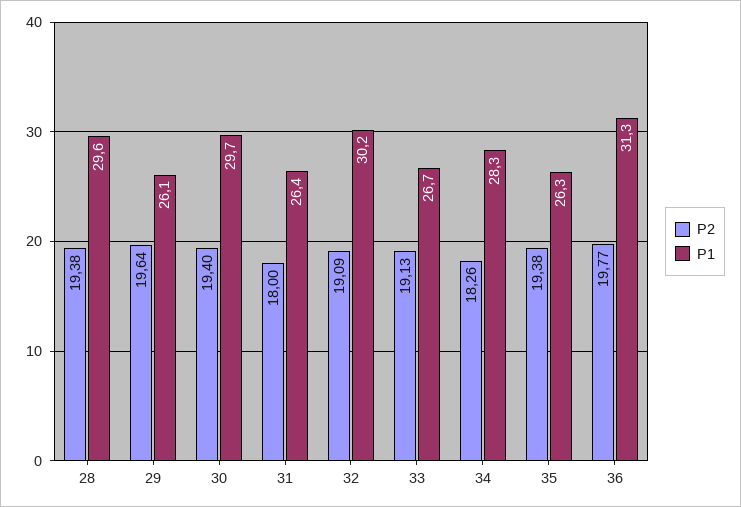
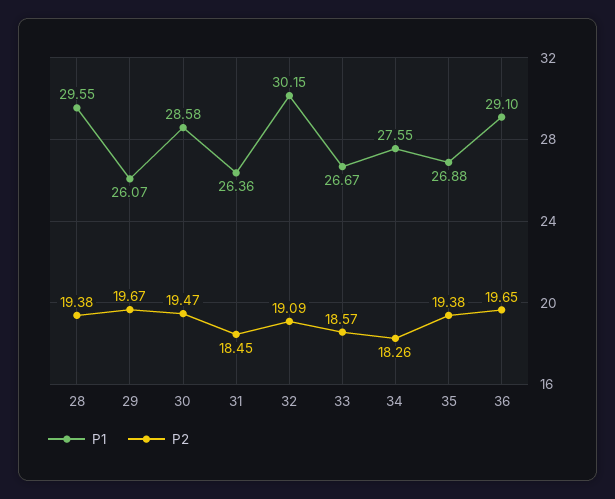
  {
    "P2": {
      "28": 19.38,
-     "29": 19.64,
+     "29": 19.67,
-     "30": 19.4,
+     "30": 19.47,
-     "31": 18,
+     "31": 18.45,
      "32": 19.09,
-     "33": 19.13,
+     "33": 18.57,
      "34": 18.26,
      "35": 19.38,
-     "36": 19.77
+     "36": 19.65
    },
    "P1": {
      "28": 29.55,
      "29": 26.07,
-     "30": 29.7,
+     "30": 28.58,
      "31": 26.36,
      "32": 30.15,
      "33": 26.67,
-     "34": 28.3,
+     "34": 27.55,
-     "35": 26.3,
+     "35": 26.88,
-     "36": 31.3
+     "36": 29.1
    }
  }

